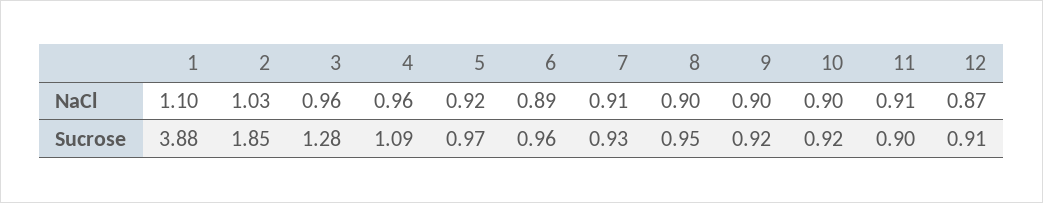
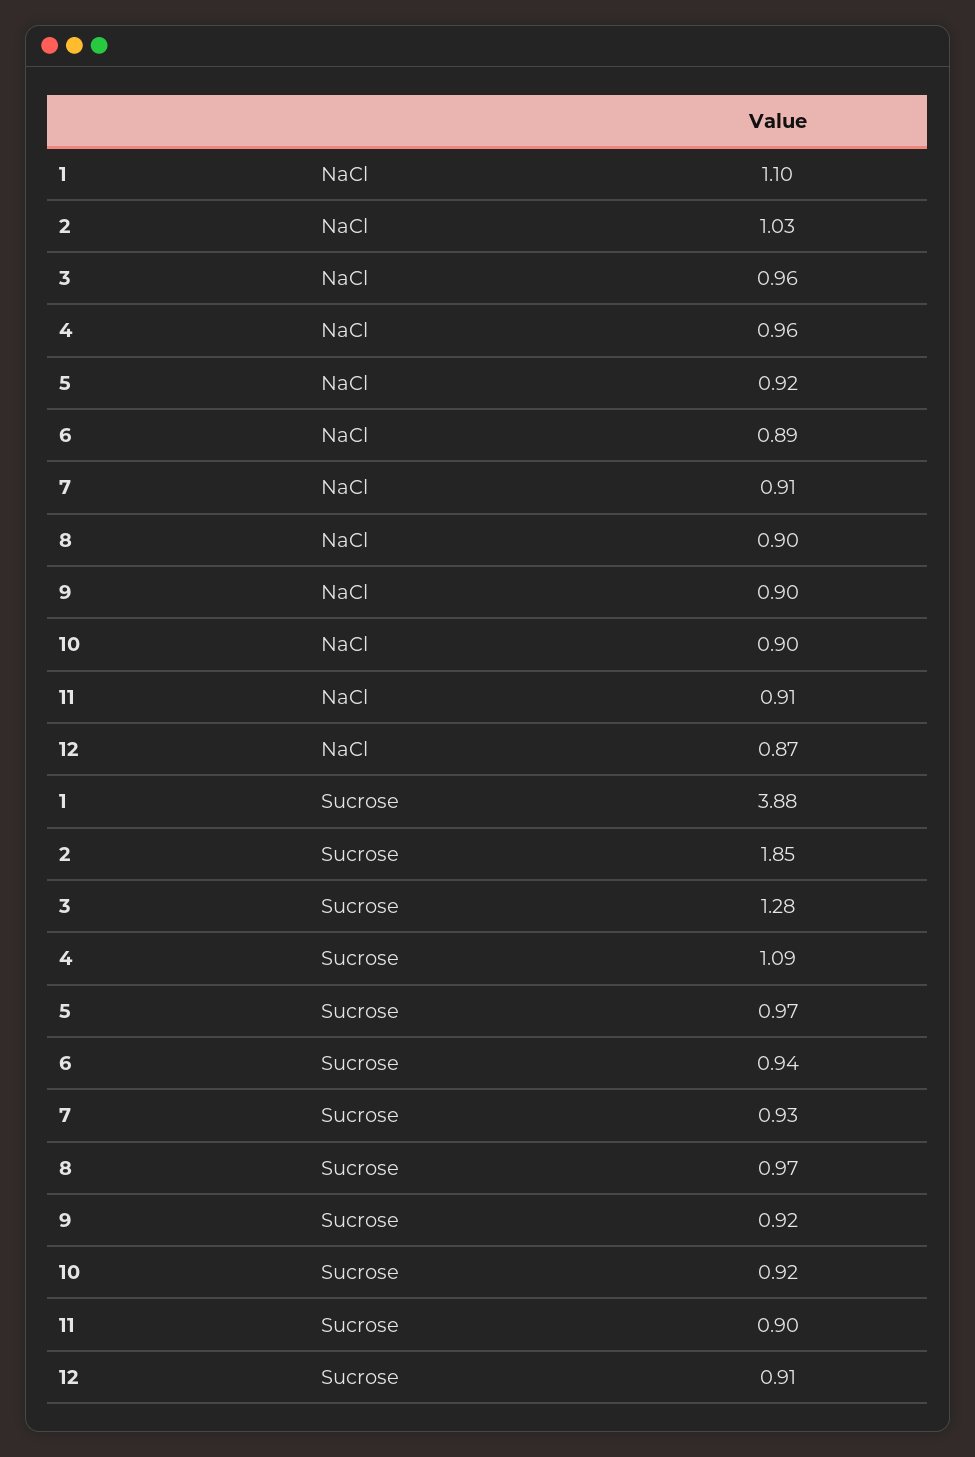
  {
    "1": {
      "NaCl": 1.1,
      "Sucrose": 3.88
    },
    "2": {
      "NaCl": 1.03,
      "Sucrose": 1.85
    },
    "3": {
      "NaCl": 0.96,
      "Sucrose": 1.28
    },
    "4": {
      "NaCl": 0.96,
      "Sucrose": 1.09
    },
    "5": {
      "NaCl": 0.92,
      "Sucrose": 0.97
    },
    "6": {
      "NaCl": 0.89,
-     "Sucrose": 0.96
+     "Sucrose": 0.94
    },
    "7": {
      "NaCl": 0.91,
      "Sucrose": 0.93
    },
    "8": {
      "NaCl": 0.9,
-     "Sucrose": 0.95
+     "Sucrose": 0.97
    },
    "9": {
      "NaCl": 0.9,
      "Sucrose": 0.92
    },
    "10": {
      "NaCl": 0.9,
      "Sucrose": 0.92
    },
    "11": {
      "NaCl": 0.91,
      "Sucrose": 0.9
    },
    "12": {
      "NaCl": 0.87,
      "Sucrose": 0.91
    }
  }

